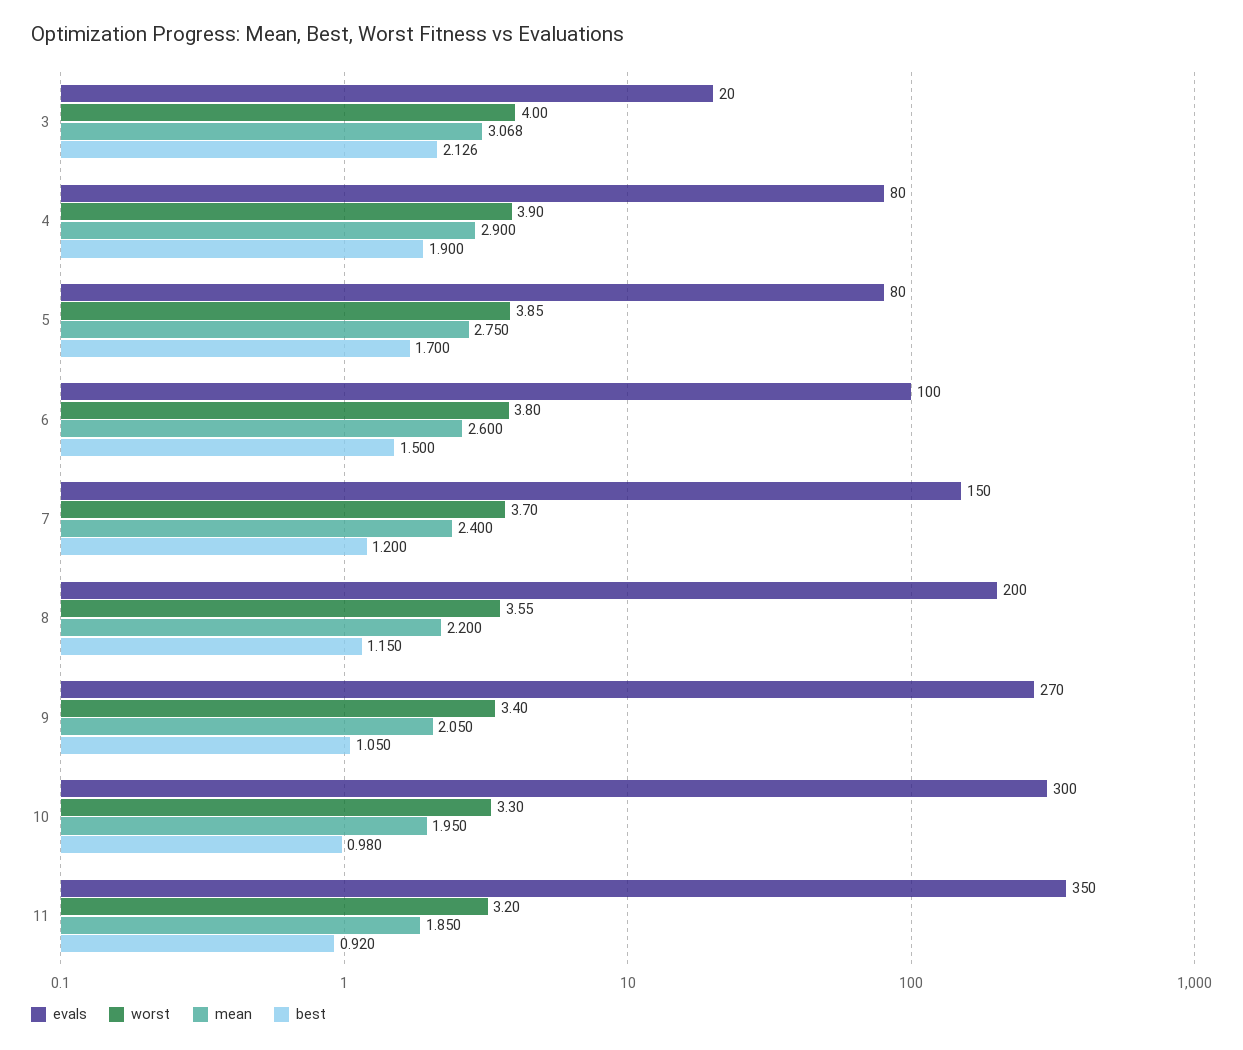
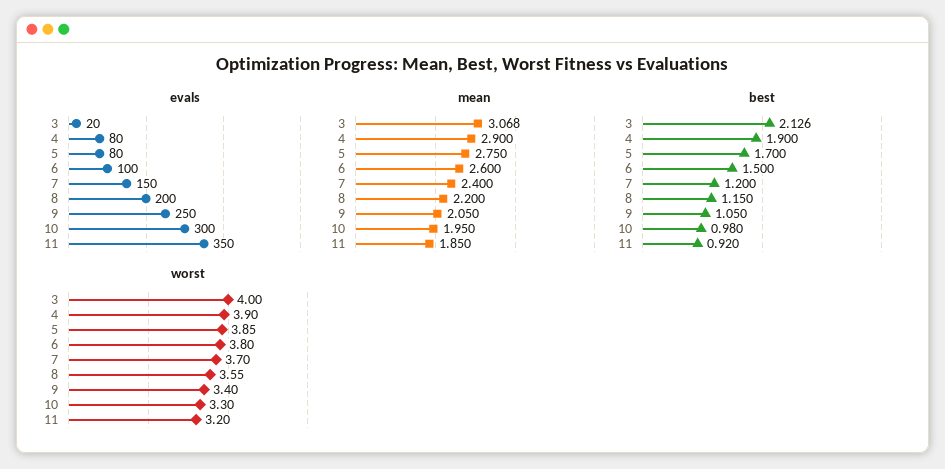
  {
    "evals": {
      "3": 20,
      "4": 80,
      "5": 80,
      "6": 100,
      "7": 150,
      "8": 200,
-     "9": 270,
+     "9": 250,
      "10": 300,
      "11": 350
    },
    "worst": {
      "3": 4,
      "4": 3.9,
      "5": 3.85,
      "6": 3.8,
      "7": 3.7,
      "8": 3.55,
      "9": 3.4,
      "10": 3.3,
      "11": 3.2
    },
    "mean": {
      "3": 3.068,
      "4": 2.9,
      "5": 2.75,
      "6": 2.6,
      "7": 2.4,
      "8": 2.2,
      "9": 2.05,
      "10": 1.95,
      "11": 1.85
    },
    "best": {
      "3": 2.126,
      "4": 1.9,
      "5": 1.7,
      "6": 1.5,
      "7": 1.2,
      "8": 1.15,
      "9": 1.05,
      "10": 0.98,
      "11": 0.92
    }
  }

